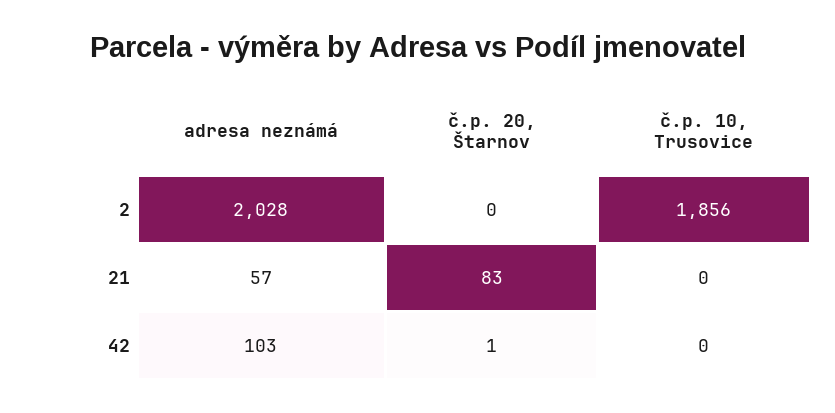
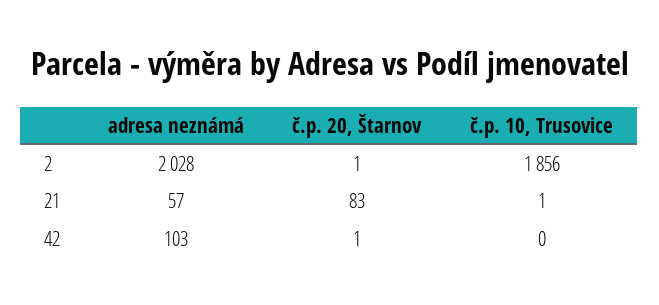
  {
    "adresa neznámá": {
      "2": 2028,
      "21": 57,
      "42": 103
    },
    "č.p. 20, Štarnov": {
-     "2": 0,
+     "2": 1,
      "21": 83,
      "42": 1
    },
    "č.p. 10, Trusovice": {
      "2": 1856,
-     "21": 0,
+     "21": 1,
      "42": 0
    }
  }

